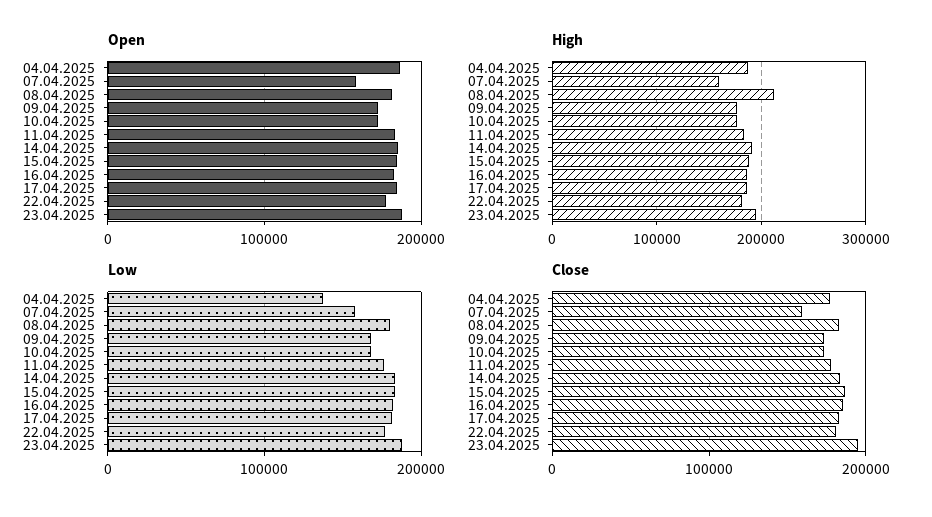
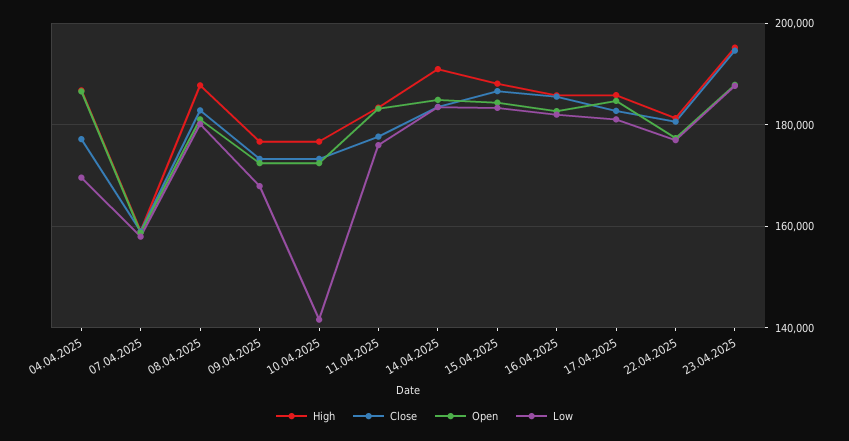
  {
    "Open": {
      "04.04.2025": 186000,
      "07.04.2025": 158000,
      "08.04.2025": 182000,
      "09.04.2025": 172000,
      "10.04.2025": 172000,
      "11.04.2025": 184000,
      "14.04.2025": 184000,
      "15.04.2025": 184000,
      "16.04.2025": 182000,
      "17.04.2025": 184000,
      "22.04.2025": 178000,
      "23.04.2025": 188000
    },
    "High": {
      "04.04.2025": 186000,
      "07.04.2025": 158000,
-     "08.04.2025": 210000,
+     "08.04.2025": 188000,
      "09.04.2025": 176000,
      "10.04.2025": 176000,
      "11.04.2025": 184000,
      "14.04.2025": 190000,
      "15.04.2025": 188000,
      "16.04.2025": 186000,
      "17.04.2025": 186000,
      "22.04.2025": 182000,
      "23.04.2025": 196000
    },
    "Low": {
-     "04.04.2025": 140000,
+     "04.04.2025": 170000,
      "07.04.2025": 158000,
      "08.04.2025": 180000,
      "09.04.2025": 168000,
-     "10.04.2025": 170000,
+     "10.04.2025": 142000,
      "11.04.2025": 176000,
      "14.04.2025": 184000,
      "15.04.2025": 184000,
      "16.04.2025": 182000,
      "17.04.2025": 182000,
      "22.04.2025": 176000,
      "23.04.2025": 188000
    },
    "Close": {
      "04.04.2025": 178000,
      "07.04.2025": 158000,
      "08.04.2025": 182000,
      "09.04.2025": 174000,
      "10.04.2025": 174000,
      "11.04.2025": 178000,
      "14.04.2025": 184000,
      "15.04.2025": 186000,
      "16.04.2025": 186000,
      "17.04.2025": 182000,
      "22.04.2025": 180000,
      "23.04.2025": 194000
    }
  }

